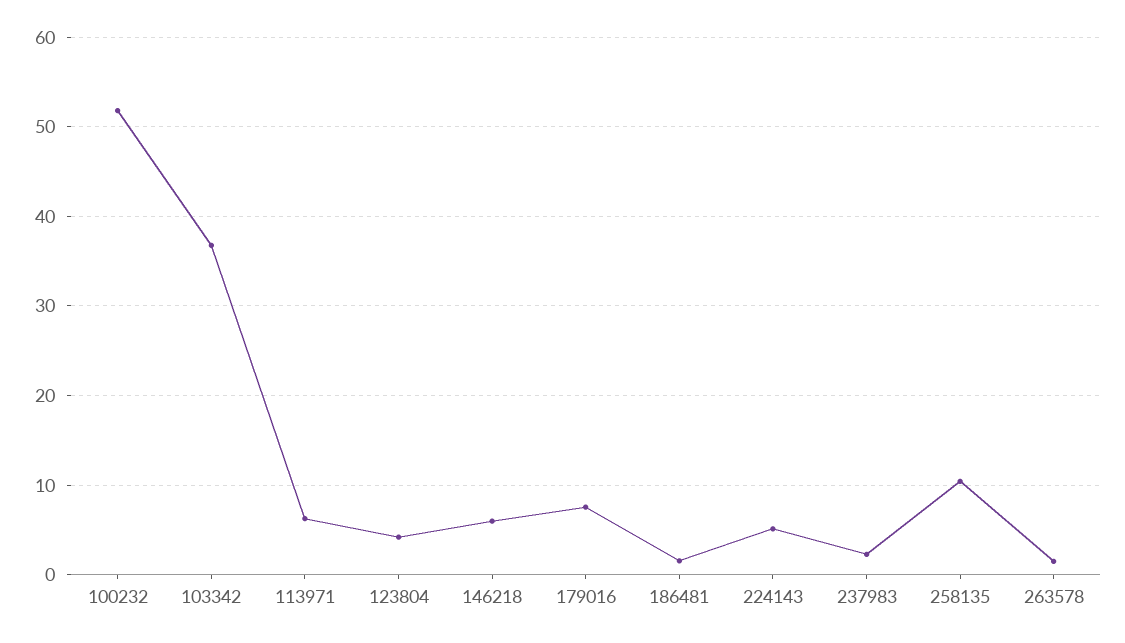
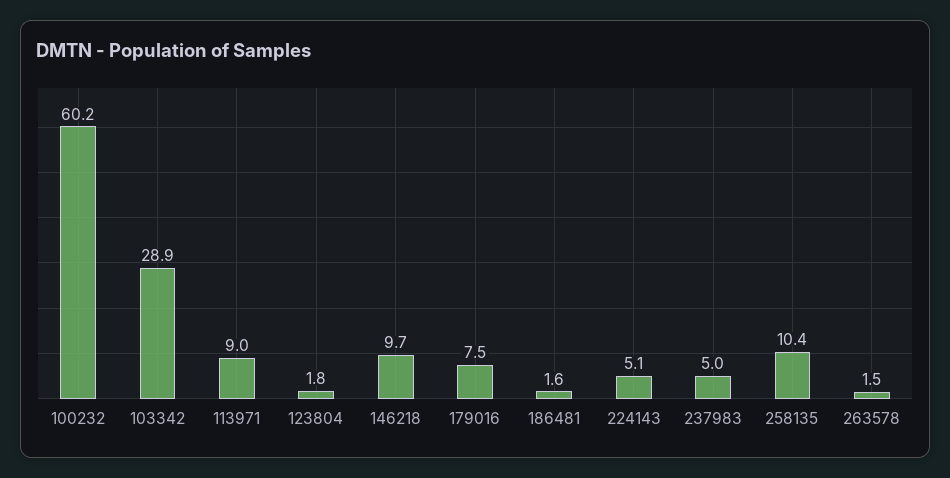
  {
-   "100232": 52,
+   "100232": 60.2,
-   "103342": 37,
+   "103342": 28.9,
-   "113971": 6,
+   "113971": 9,
-   "123804": 4,
+   "123804": 1.8,
-   "146218": 6,
+   "146218": 9.7,
    "179016": 7.5,
    "186481": 1.6,
    "224143": 5.1,
-   "237983": 2,
+   "237983": 5,
    "258135": 10.4,
    "263578": 1.5
  }

